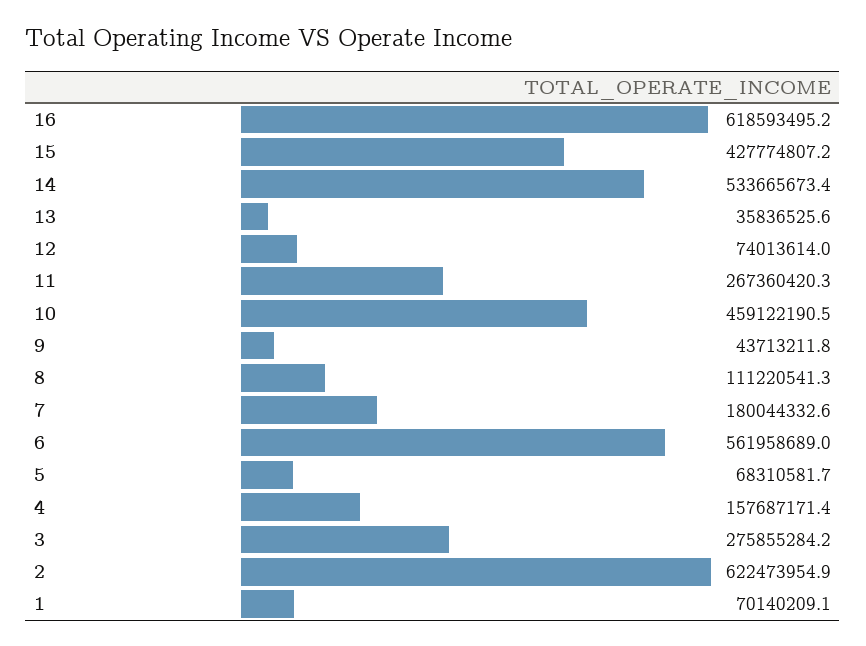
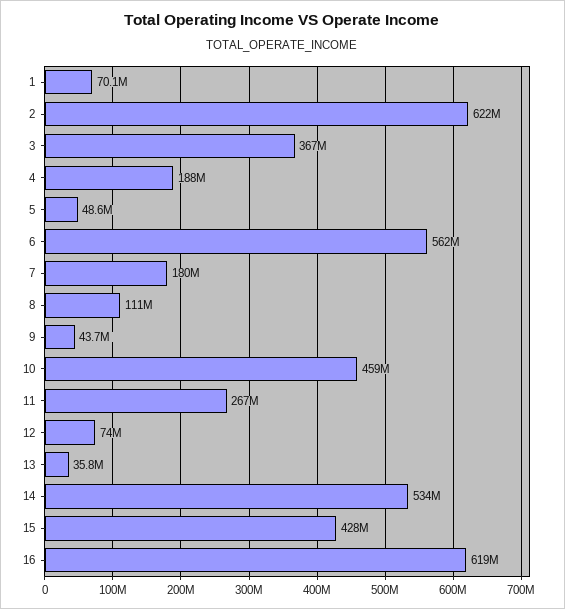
  {
    "16": 618593495.2,
    "15": 427774807.2,
    "14": 533665673.4,
    "13": 35836525.6,
    "12": 74013614,
    "11": 267360420.3,
    "10": 459122190.5,
    "9": 43713211.8,
    "8": 111220541.3,
    "7": 180044332.6,
    "6": 561958689,
-   "5": 68310581.7,
+   "5": 48600000,
-   "4": 157687171.4,
+   "4": 188000000,
-   "3": 275855284.2,
+   "3": 367000000,
    "2": 622473954.9,
    "1": 70140209.1
  }

